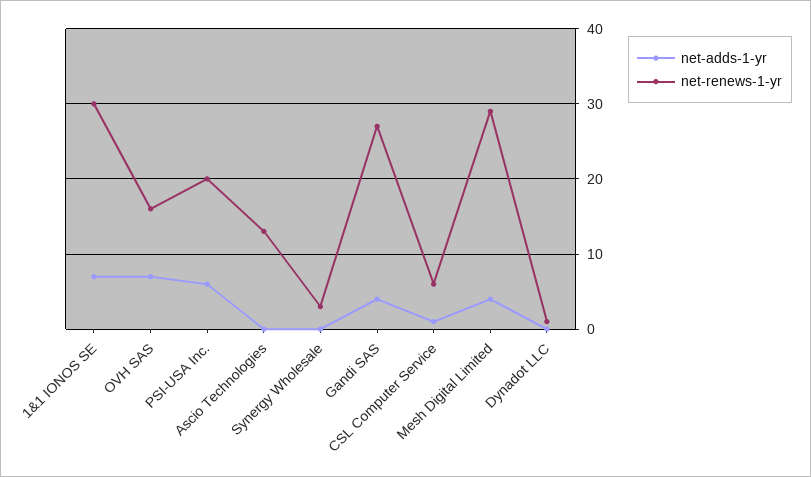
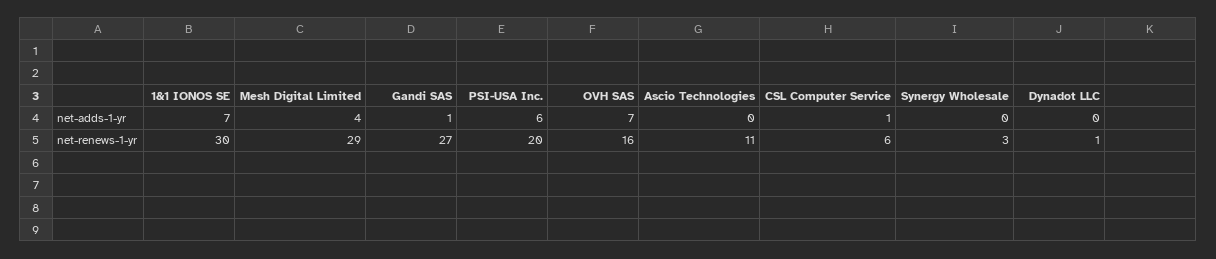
  {
    "net-adds-1-yr": {
      "1&1 IONOS SE": 7,
      "OVH SAS": 7,
      "PSI-USA Inc.": 6,
      "Ascio Technologies": 0,
      "Synergy Wholesale": 0,
-     "Gandi SAS": 4,
+     "Gandi SAS": 1,
      "CSL Computer Service": 1,
      "Mesh Digital Limited": 4,
      "Dynadot LLC": 0
    },
    "net-renews-1-yr": {
      "1&1 IONOS SE": 30,
      "OVH SAS": 16,
      "PSI-USA Inc.": 20,
-     "Ascio Technologies": 13,
+     "Ascio Technologies": 11,
      "Synergy Wholesale": 3,
      "Gandi SAS": 27,
      "CSL Computer Service": 6,
      "Mesh Digital Limited": 29,
      "Dynadot LLC": 1
    }
  }

